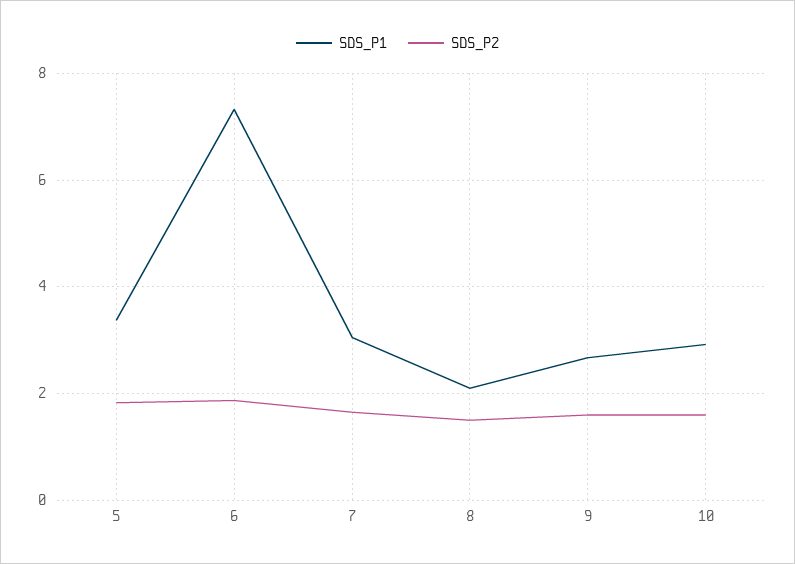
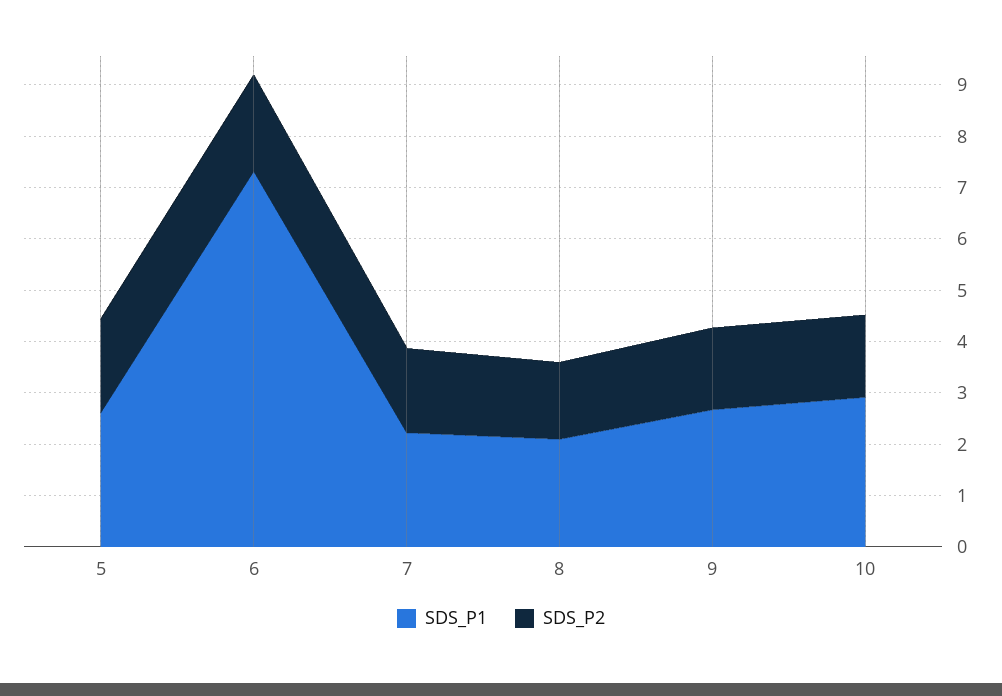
  {
    "SDS_P1": {
-     "5": 3.4,
+     "5": 2.6,
      "6": 7.4,
-     "7": 3,
+     "7": 2.2,
      "8": 2.2,
      "9": 2.6,
      "10": 3
    },
    "SDS_P2": {
      "5": 1.8,
      "6": 1.8,
      "7": 1.6,
      "8": 1.6,
      "9": 1.6,
      "10": 1.6
    }
  }

